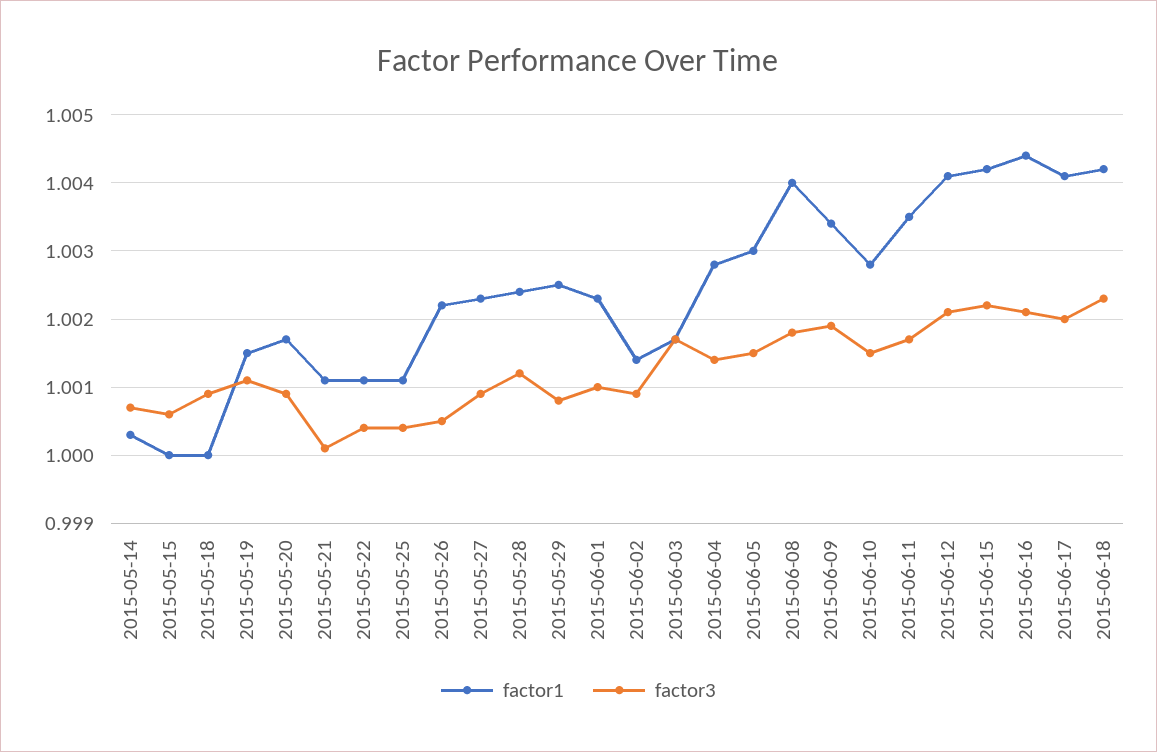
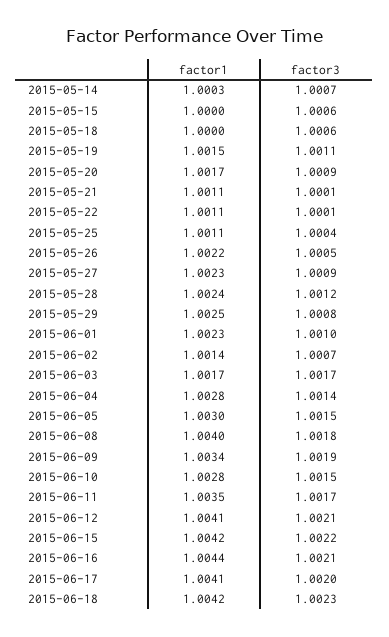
  {
    "factor1": {
      "2015-05-14": 1.0003,
      "2015-05-15": 1,
      "2015-05-18": 1,
      "2015-05-19": 1.0015,
      "2015-05-20": 1.0017,
      "2015-05-21": 1.0011,
      "2015-05-22": 1.0011,
      "2015-05-25": 1.0011,
      "2015-05-26": 1.0022,
      "2015-05-27": 1.0023,
      "2015-05-28": 1.0024,
      "2015-05-29": 1.0025,
      "2015-06-01": 1.0023,
      "2015-06-02": 1.0014,
      "2015-06-03": 1.0017,
      "2015-06-04": 1.0028,
      "2015-06-05": 1.003,
      "2015-06-08": 1.004,
      "2015-06-09": 1.0034,
      "2015-06-10": 1.0028,
      "2015-06-11": 1.0035,
      "2015-06-12": 1.0041,
      "2015-06-15": 1.0042,
      "2015-06-16": 1.0044,
      "2015-06-17": 1.0041,
      "2015-06-18": 1.0042
    },
    "factor3": {
      "2015-05-14": 1.0007,
      "2015-05-15": 1.0006,
-     "2015-05-18": 1.0009,
+     "2015-05-18": 1.0006,
      "2015-05-19": 1.0011,
      "2015-05-20": 1.0009,
      "2015-05-21": 1.0001,
-     "2015-05-22": 1.0004,
+     "2015-05-22": 1.0001,
      "2015-05-25": 1.0004,
      "2015-05-26": 1.0005,
      "2015-05-27": 1.0009,
      "2015-05-28": 1.0012,
      "2015-05-29": 1.0008,
      "2015-06-01": 1.001,
-     "2015-06-02": 1.0009,
+     "2015-06-02": 1.0007,
      "2015-06-03": 1.0017,
      "2015-06-04": 1.0014,
      "2015-06-05": 1.0015,
      "2015-06-08": 1.0018,
      "2015-06-09": 1.0019,
      "2015-06-10": 1.0015,
      "2015-06-11": 1.0017,
      "2015-06-12": 1.0021,
      "2015-06-15": 1.0022,
      "2015-06-16": 1.0021,
      "2015-06-17": 1.002,
      "2015-06-18": 1.0023
    }
  }

